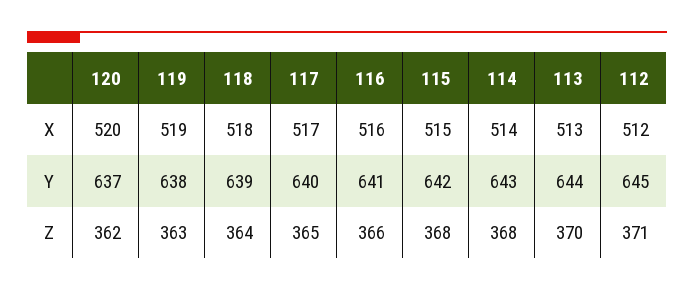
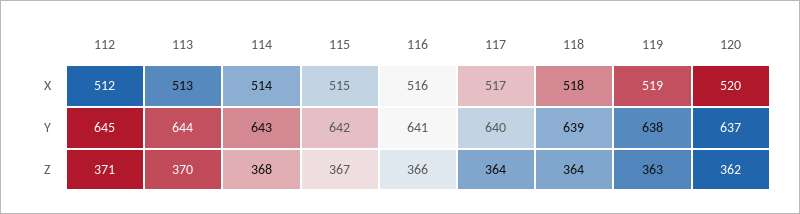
  {
    "120": {
      "X": 520,
      "Y": 637,
      "Z": 362
    },
    "119": {
      "X": 519,
      "Y": 638,
      "Z": 363
    },
    "118": {
      "X": 518,
      "Y": 639,
      "Z": 364
    },
    "117": {
      "X": 517,
      "Y": 640,
-     "Z": 365
+     "Z": 364
    },
    "116": {
      "X": 516,
      "Y": 641,
      "Z": 366
    },
    "115": {
      "X": 515,
      "Y": 642,
-     "Z": 368
+     "Z": 367
    },
    "114": {
      "X": 514,
      "Y": 643,
      "Z": 368
    },
    "113": {
      "X": 513,
      "Y": 644,
      "Z": 370
    },
    "112": {
      "X": 512,
      "Y": 645,
      "Z": 371
    }
  }

